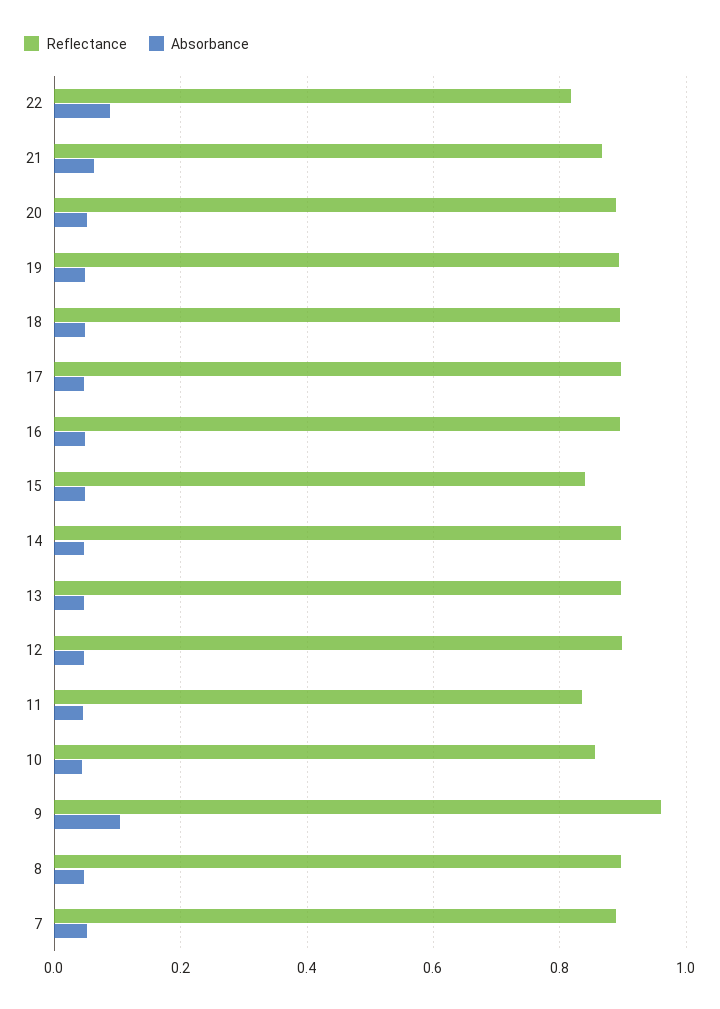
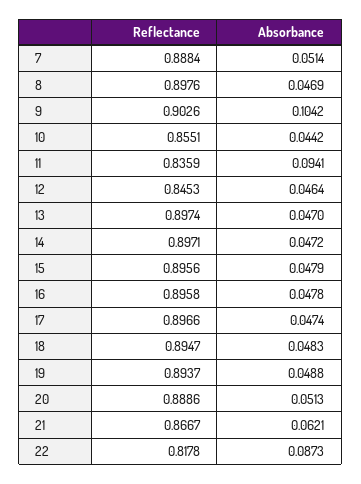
  {
    "Reflectance": {
      "22": 0.8178,
      "21": 0.8667,
      "20": 0.8886,
      "19": 0.8937,
      "18": 0.8947,
      "17": 0.8966,
      "16": 0.8958,
-     "15": 0.84,
+     "15": 0.8956,
      "14": 0.8971,
      "13": 0.8974,
-     "12": 0.9,
+     "12": 0.8453,
      "11": 0.8359,
      "10": 0.8551,
-     "9": 0.96,
+     "9": 0.9026,
      "8": 0.8976,
      "7": 0.8884
    },
    "Absorbance": {
      "22": 0.0873,
      "21": 0.0621,
      "20": 0.0513,
      "19": 0.0488,
      "18": 0.0483,
      "17": 0.0474,
      "16": 0.0478,
      "15": 0.0479,
      "14": 0.0472,
      "13": 0.047,
      "12": 0.0464,
-     "11": 0.04,
+     "11": 0.0941,
      "10": 0.0442,
      "9": 0.1042,
      "8": 0.0469,
      "7": 0.0514
    }
  }

